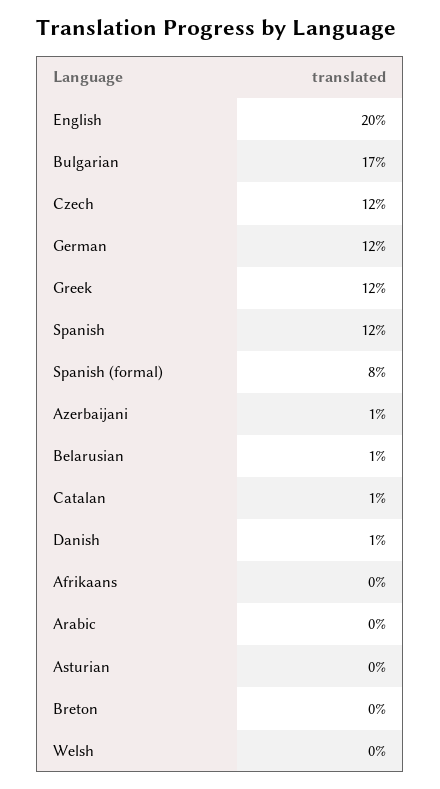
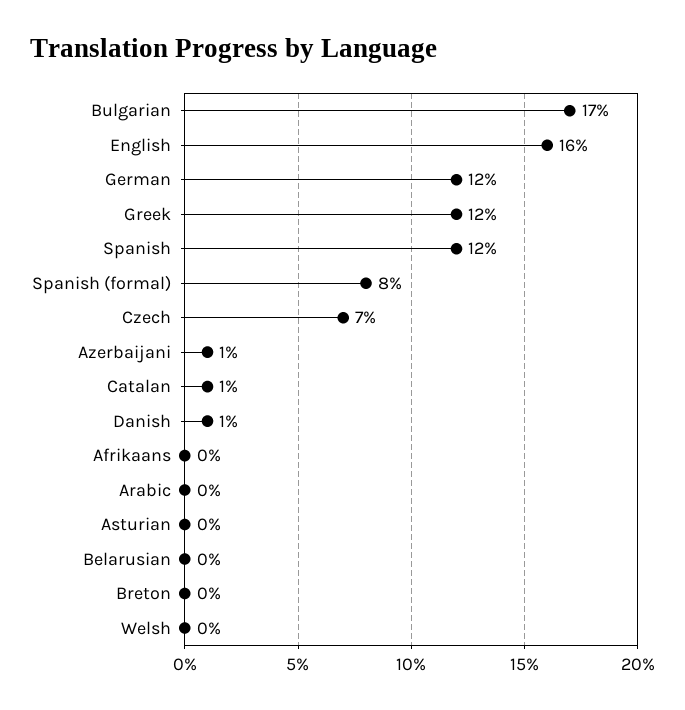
  {
-   "English": 20,
+   "English": 16,
    "Bulgarian": 17,
-   "Czech": 12,
+   "Czech": 7,
    "German": 12,
    "Greek": 12,
    "Spanish": 12,
    "Spanish (formal)": 8,
    "Azerbaijani": 1,
-   "Belarusian": 1,
+   "Belarusian": 0,
    "Catalan": 1,
    "Danish": 1,
    "Afrikaans": 0,
    "Arabic": 0,
    "Asturian": 0,
    "Breton": 0,
    "Welsh": 0
  }

